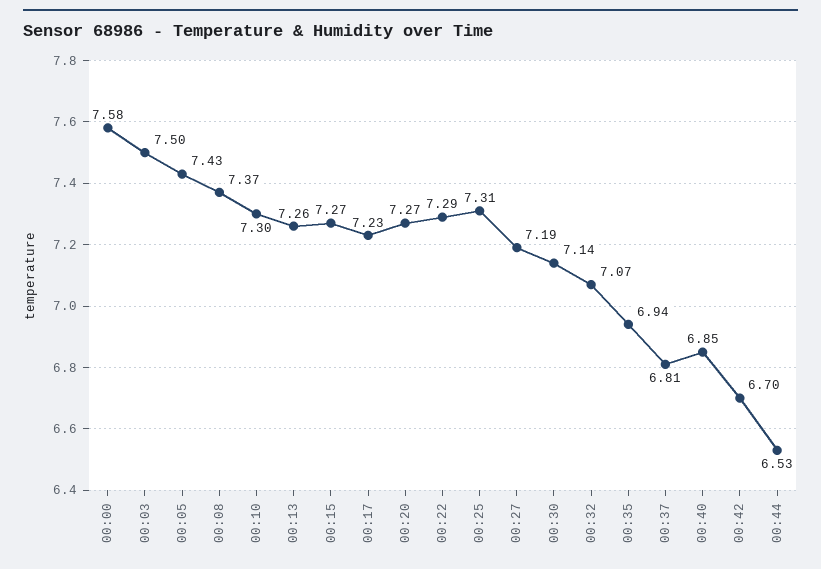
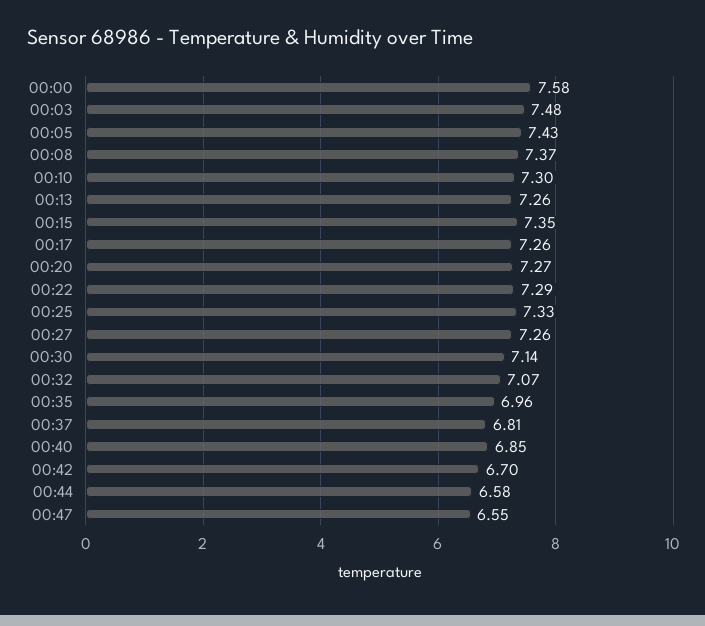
  {
    "00:00": 7.58,
-   "00:03": 7.5,
+   "00:03": 7.48,
    "00:05": 7.43,
    "00:08": 7.37,
    "00:10": 7.3,
    "00:13": 7.26,
-   "00:15": 7.27,
+   "00:15": 7.35,
-   "00:17": 7.23,
+   "00:17": 7.26,
    "00:20": 7.27,
    "00:22": 7.29,
-   "00:25": 7.31,
+   "00:25": 7.33,
-   "00:27": 7.19,
+   "00:27": 7.26,
    "00:30": 7.14,
    "00:32": 7.07,
-   "00:35": 6.94,
+   "00:35": 6.96,
    "00:37": 6.81,
    "00:40": 6.85,
    "00:42": 6.7,
-   "00:44": 6.53
+   "00:44": 6.58,
+   "00:47": 6.55
  }

